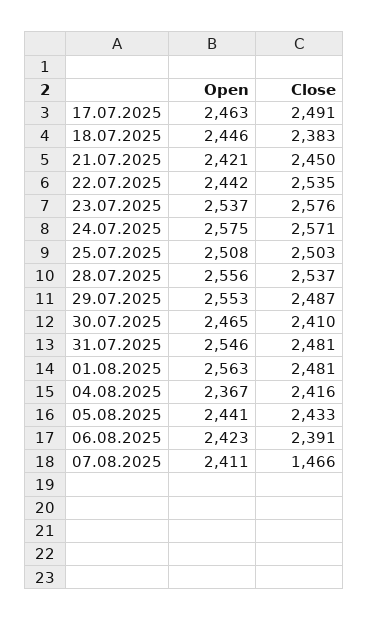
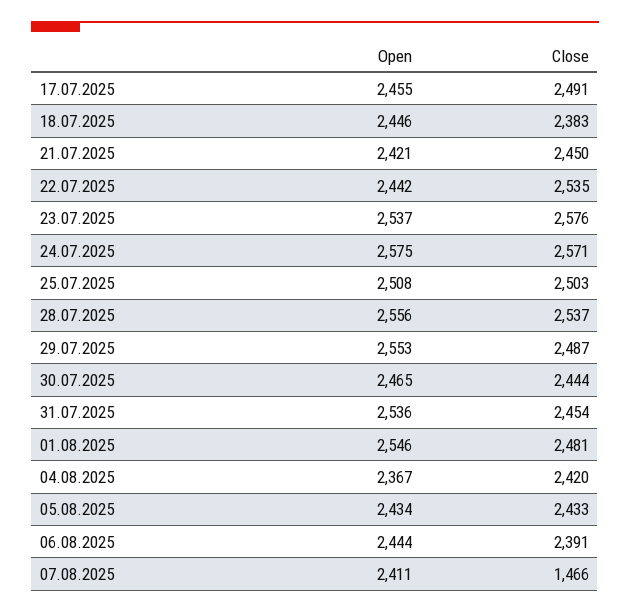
  {
    "Open": {
-     "17.07.2025": 2463,
+     "17.07.2025": 2455,
      "18.07.2025": 2446,
      "21.07.2025": 2421,
      "22.07.2025": 2442,
      "23.07.2025": 2537,
      "24.07.2025": 2575,
      "25.07.2025": 2508,
      "28.07.2025": 2556,
      "29.07.2025": 2553,
      "30.07.2025": 2465,
-     "31.07.2025": 2546,
+     "31.07.2025": 2536,
-     "01.08.2025": 2563,
+     "01.08.2025": 2546,
      "04.08.2025": 2367,
-     "05.08.2025": 2441,
+     "05.08.2025": 2434,
-     "06.08.2025": 2423,
+     "06.08.2025": 2444,
      "07.08.2025": 2411
    },
    "Close": {
      "17.07.2025": 2491,
      "18.07.2025": 2383,
      "21.07.2025": 2450,
      "22.07.2025": 2535,
      "23.07.2025": 2576,
      "24.07.2025": 2571,
      "25.07.2025": 2503,
      "28.07.2025": 2537,
      "29.07.2025": 2487,
-     "30.07.2025": 2410,
+     "30.07.2025": 2444,
-     "31.07.2025": 2481,
+     "31.07.2025": 2454,
      "01.08.2025": 2481,
-     "04.08.2025": 2416,
+     "04.08.2025": 2420,
      "05.08.2025": 2433,
      "06.08.2025": 2391,
      "07.08.2025": 1466
    }
  }

